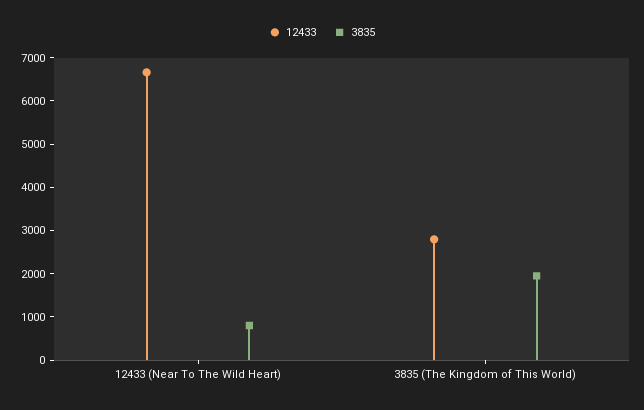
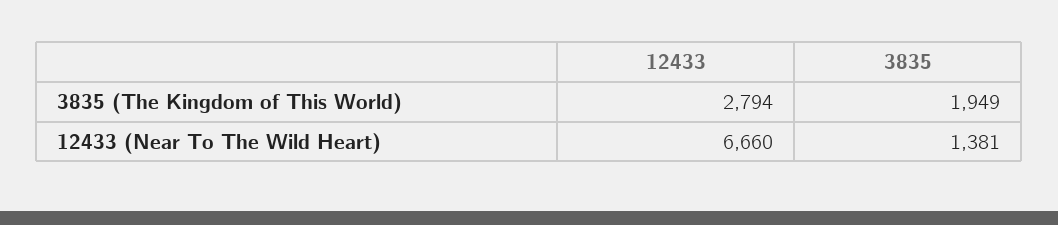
  {
    "12433": {
      "12433 (Near To The Wild Heart)": 6660,
      "3835 (The Kingdom of This World)": 2794
    },
    "3835": {
-     "12433 (Near To The Wild Heart)": 800,
+     "12433 (Near To The Wild Heart)": 1381,
      "3835 (The Kingdom of This World)": 1949
    }
  }

